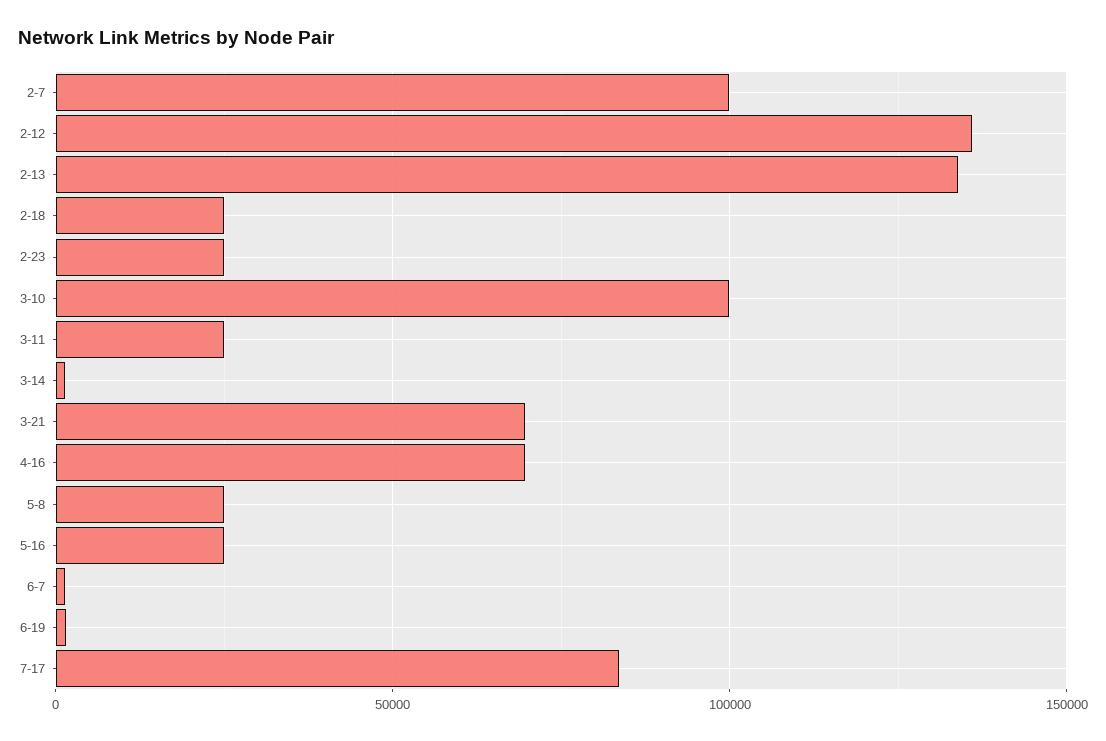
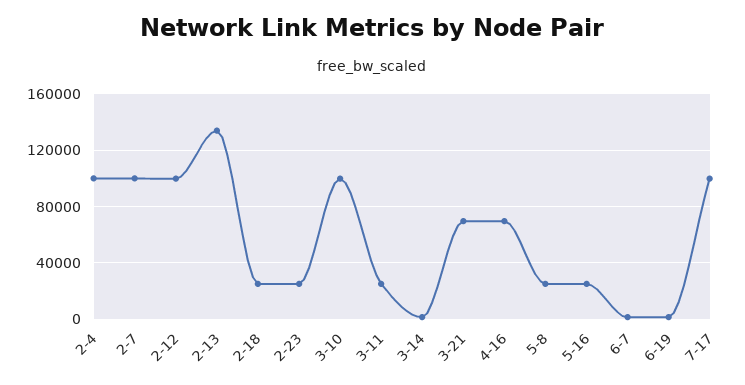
  {
    "2-7": 100000,
-   "2-12": 135000,
+   "2-12": 100000,
    "2-13": 135000,
    "2-18": 25000,
    "2-23": 25000,
    "3-10": 100000,
    "3-11": 25000,
    "3-14": 0,
    "3-21": 70000,
    "4-16": 70000,
    "5-8": 25000,
    "5-16": 25000,
    "6-7": 0,
    "6-19": 0,
-   "7-17": 85000
+   "7-17": 100000,
+   "2-4": 100000
  }

